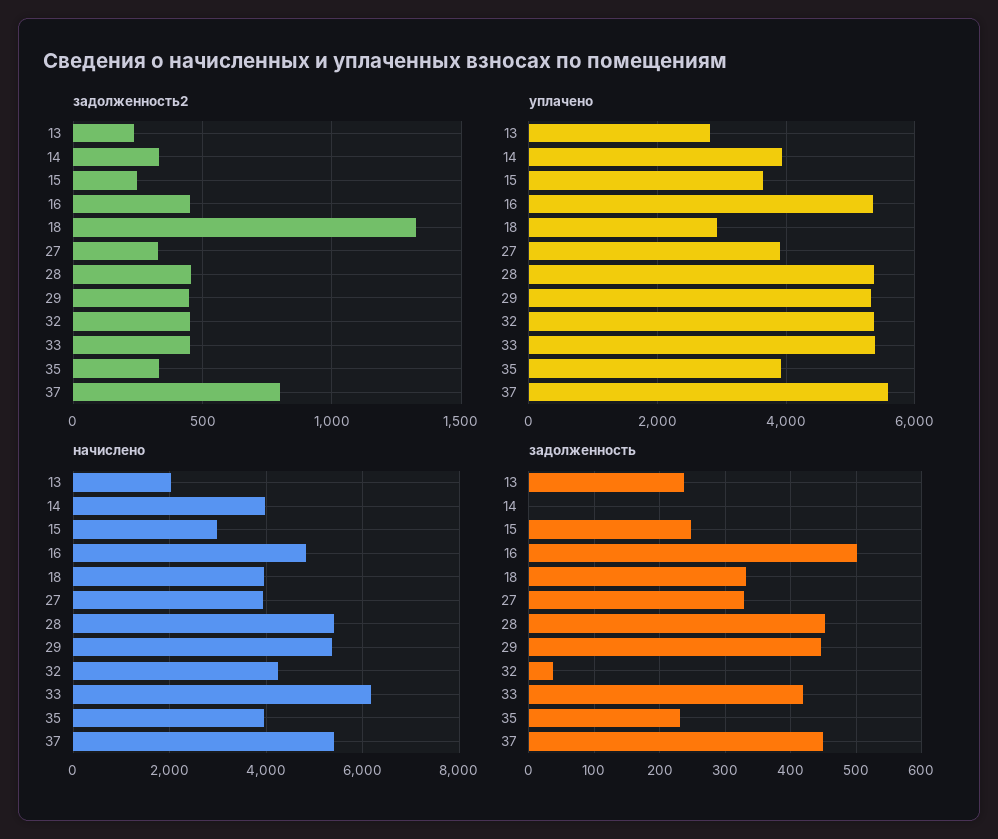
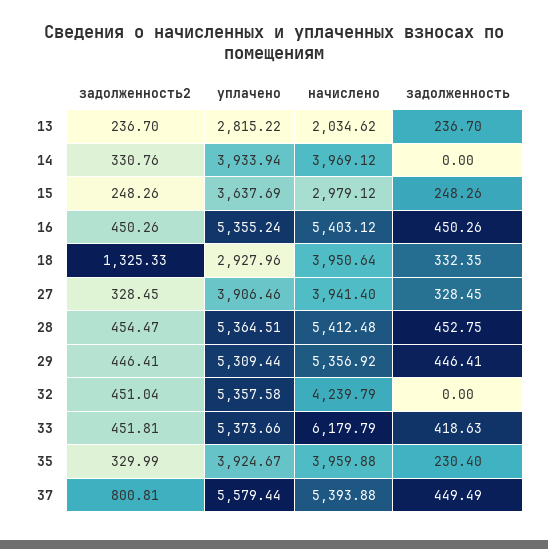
  {
    "задолженность2": {
      "13": 236.7,
      "14": 330.76,
      "15": 248.26,
      "16": 450.26,
      "18": 1325.33,
      "27": 328.45,
      "28": 454.47,
      "29": 446.41,
      "32": 451.04,
      "33": 451.81,
      "35": 329.99,
      "37": 800.81
    },
    "уплачено": {
      "13": 2815.22,
      "14": 3933.94,
      "15": 3637.69,
      "16": 5355.24,
      "18": 2927.96,
      "27": 3906.46,
      "28": 5364.51,
      "29": 5309.44,
      "32": 5357.58,
      "33": 5373.66,
      "35": 3924.67,
      "37": 5579.44
    },
    "начислено": {
      "13": 2034.62,
      "14": 3969.12,
      "15": 2979.12,
-     "16": 4800,
+     "16": 5403.12,
      "18": 3950.64,
      "27": 3941.4,
      "28": 5412.48,
      "29": 5356.92,
      "32": 4239.79,
      "33": 6179.79,
      "35": 3959.88,
      "37": 5393.88
    },
    "задолженность": {
      "13": 236.7,
      "14": 0,
      "15": 248.26,
-     "16": 500,
+     "16": 450.26,
      "18": 332.35,
      "27": 328.45,
      "28": 452.75,
      "29": 446.41,
-     "32": 40,
+     "32": 0,
      "33": 418.63,
      "35": 230.4,
      "37": 449.49
    }
  }

